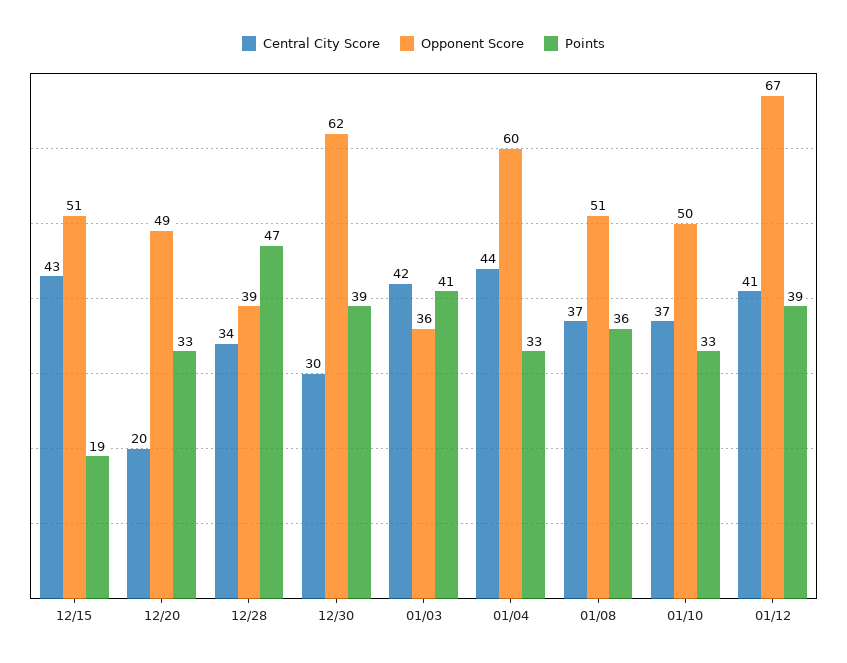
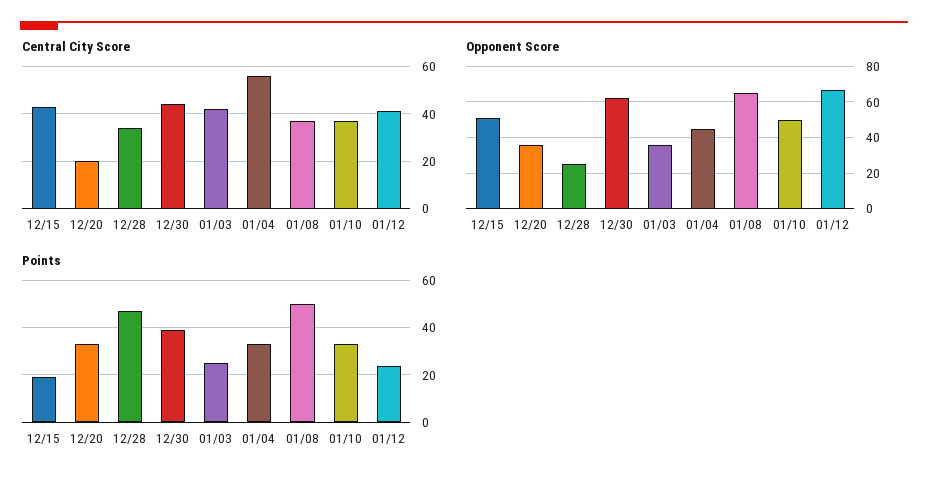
  {
    "Central City Score": {
      "12/15": 43,
      "12/20": 20,
      "12/28": 34,
-     "12/30": 30,
+     "12/30": 45,
      "01/03": 42,
-     "01/04": 44,
+     "01/04": 55,
      "01/08": 37,
      "01/10": 37,
      "01/12": 41
    },
    "Opponent Score": {
      "12/15": 51,
-     "12/20": 49,
+     "12/20": 35,
-     "12/28": 39,
+     "12/28": 25,
      "12/30": 62,
      "01/03": 36,
-     "01/04": 60,
+     "01/04": 45,
-     "01/08": 51,
+     "01/08": 65,
      "01/10": 50,
      "01/12": 67
    },
    "Points": {
      "12/15": 19,
      "12/20": 33,
      "12/28": 47,
      "12/30": 39,
-     "01/03": 41,
+     "01/03": 25,
      "01/04": 33,
-     "01/08": 36,
+     "01/08": 50,
      "01/10": 33,
-     "01/12": 39
+     "01/12": 25
    }
  }

